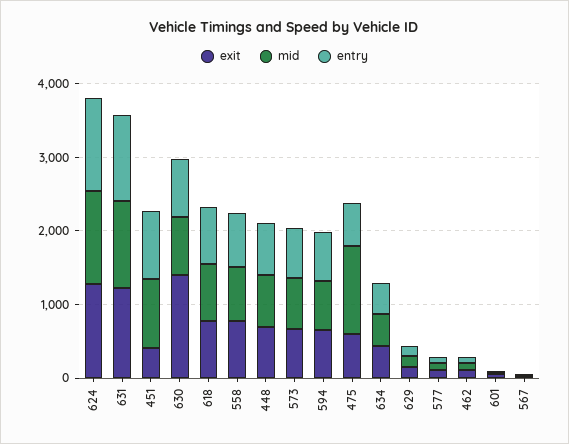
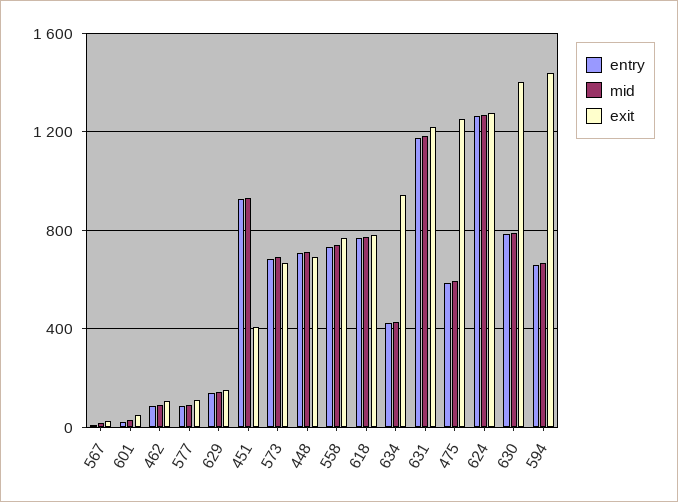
  {
    "exit": {
      "624": 1300,
      "631": 1200,
      "451": 400,
      "630": 1400,
      "618": 800,
      "558": 750,
      "448": 700,
      "573": 650,
-     "594": 600,
+     "594": 1450,
-     "475": 600,
+     "475": 1250,
-     "634": 400,
+     "634": 950,
      "629": 150,
      "577": 100,
      "462": 100,
      "601": 50,
      "567": 50
    },
    "mid": {
      "624": 1250,
      "631": 1200,
      "451": 950,
      "630": 800,
      "618": 750,
      "558": 750,
      "448": 700,
      "573": 700,
      "594": 650,
-     "475": 1200,
+     "475": 600,
      "634": 450,
      "629": 150,
      "577": 100,
      "462": 100,
      "601": 50,
      "567": 0
    },
    "entry": {
      "624": 1250,
      "631": 1200,
      "451": 950,
      "630": 800,
      "618": 750,
      "558": 750,
      "448": 700,
      "573": 700,
      "594": 650,
      "475": 600,
      "634": 400,
      "629": 150,
      "577": 100,
      "462": 100,
      "601": 0,
      "567": 0
    }
  }

